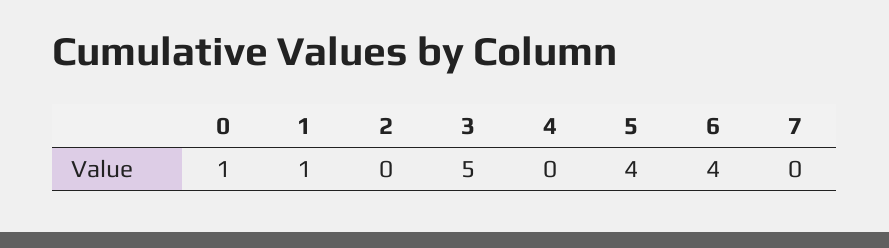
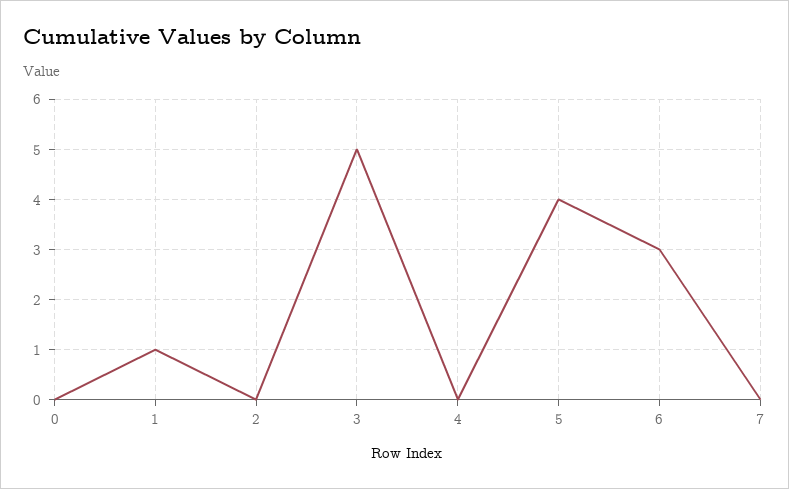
  {
-   "0": 1,
+   "0": 0,
    "1": 1,
    "2": 0,
    "3": 5,
    "4": 0,
    "5": 4,
-   "6": 4,
+   "6": 3,
    "7": 0
  }

